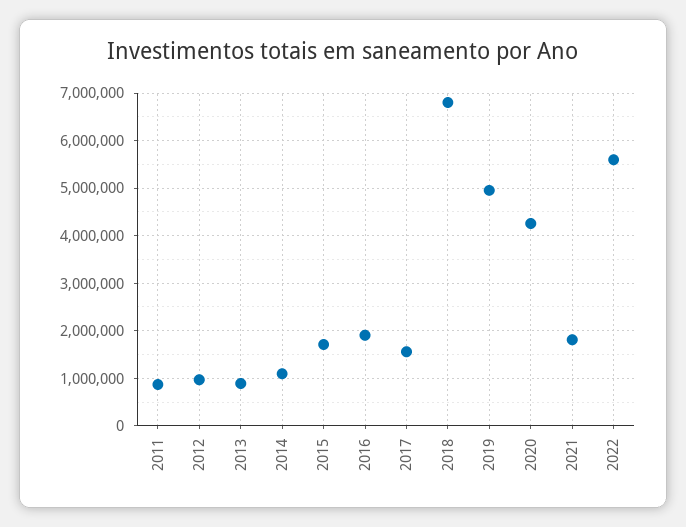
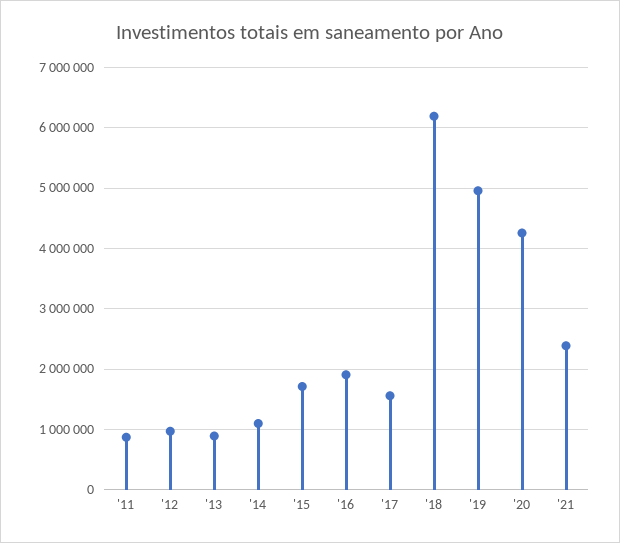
  {
    "2011": 900000,
    "2012": 1000000,
    "2013": 900000,
    "2014": 1100000,
    "2015": 1700000,
    "2016": 1900000,
    "2017": 1600000,
-   "2018": 6800000,
+   "2018": 6200000,
    "2019": 5000000,
    "2020": 4300000,
-   "2021": 1800000,
+   "2021": 2400000
-   "2022": 5600000
  }

